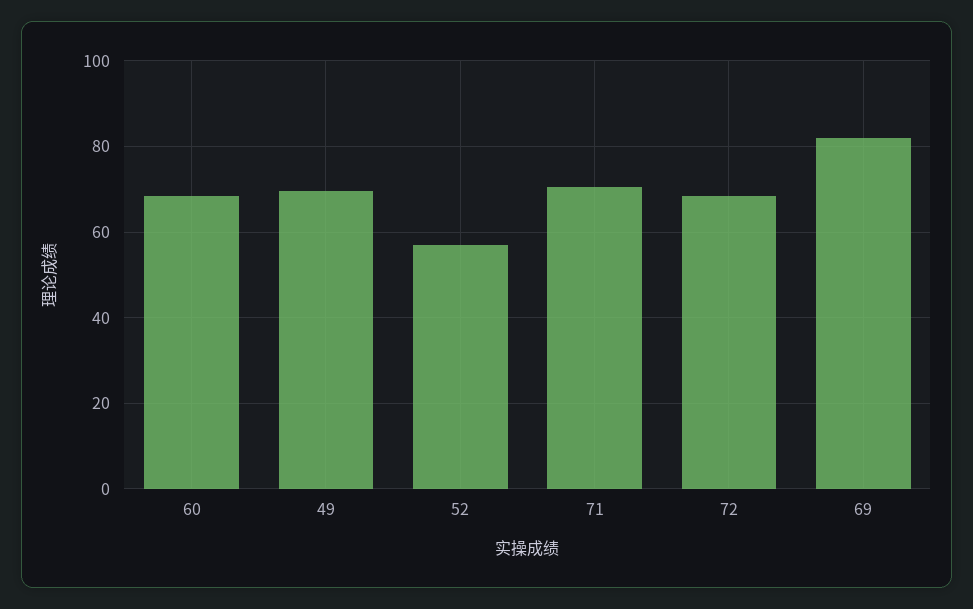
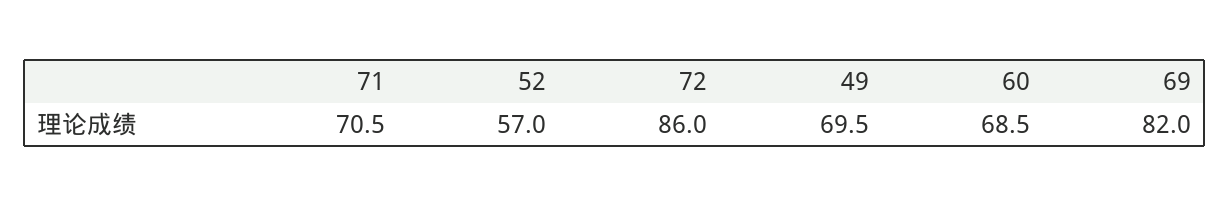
  {
    "60": 68.5,
    "49": 69.5,
    "52": 57,
    "71": 70.5,
-   "72": 68,
+   "72": 86,
    "69": 82
  }

